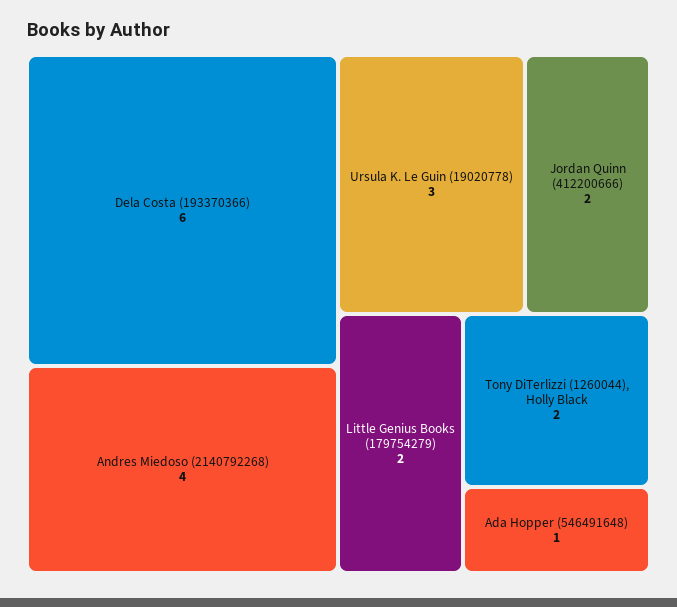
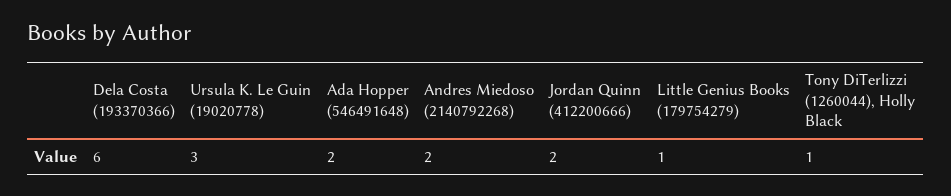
  {
    "Dela Costa (193370366)": 6,
-   "Andres Miedoso (2140792268)": 4,
+   "Andres Miedoso (2140792268)": 2,
    "Ursula K. Le Guin (19020778)": 3,
    "Jordan Quinn (412200666)": 2,
-   "Little Genius Books (179754279)": 2,
+   "Little Genius Books (179754279)": 1,
-   "Tony DiTerlizzi (1260044), Holly Black": 2,
+   "Tony DiTerlizzi (1260044), Holly Black": 1,
-   "Ada Hopper (546491648)": 1
+   "Ada Hopper (546491648)": 2
  }

